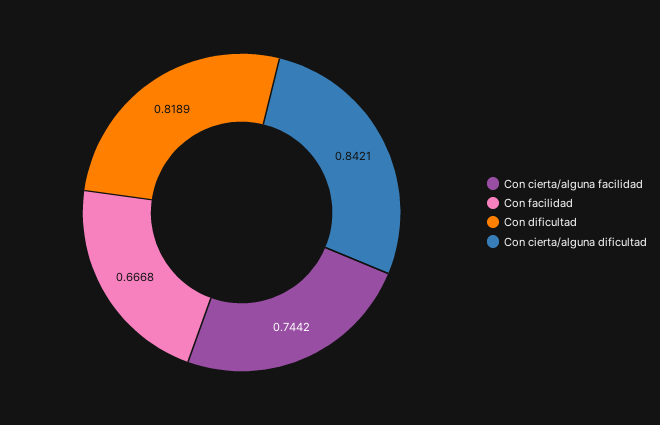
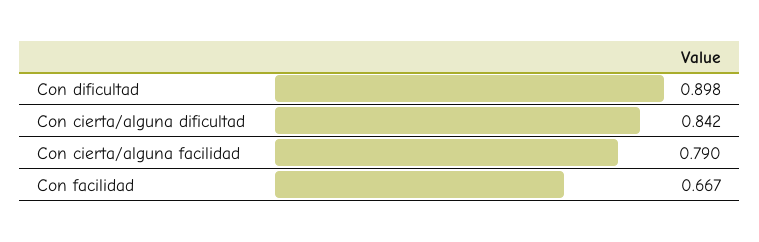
  {
-   "Con cierta/alguna facilidad": 0.7442,
+   "Con cierta/alguna facilidad": 0.79,
    "Con facilidad": 0.6668,
-   "Con dificultad": 0.8189,
+   "Con dificultad": 0.898,
    "Con cierta/alguna dificultad": 0.8421
  }

